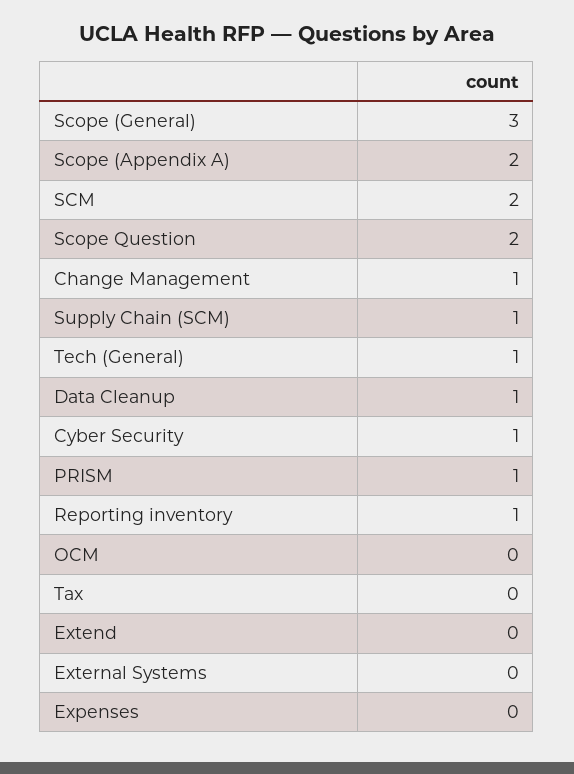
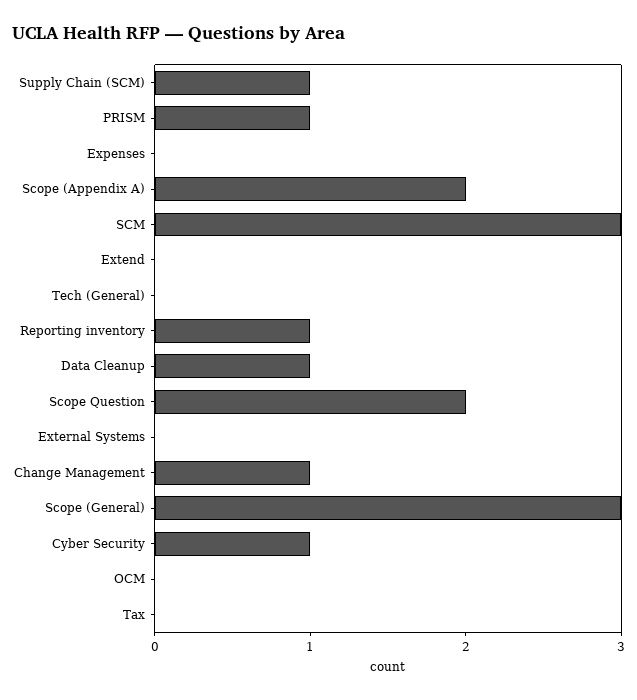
  {
    "Scope (General)": 3,
    "Scope (Appendix A)": 2,
-   "SCM": 2,
+   "SCM": 3,
    "Scope Question": 2,
    "Change Management": 1,
    "Supply Chain (SCM)": 1,
-   "Tech (General)": 1,
+   "Tech (General)": 0,
    "Data Cleanup": 1,
    "Cyber Security": 1,
    "PRISM": 1,
    "Reporting inventory": 1,
    "OCM": 0,
    "Tax": 0,
    "Extend": 0,
    "External Systems": 0,
    "Expenses": 0
  }

